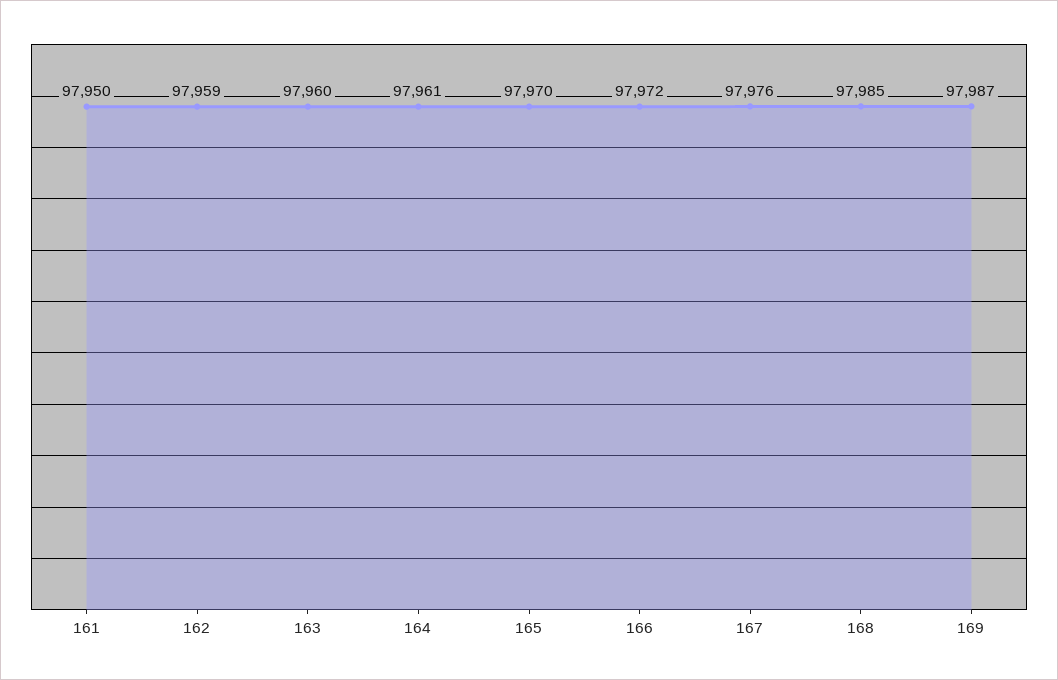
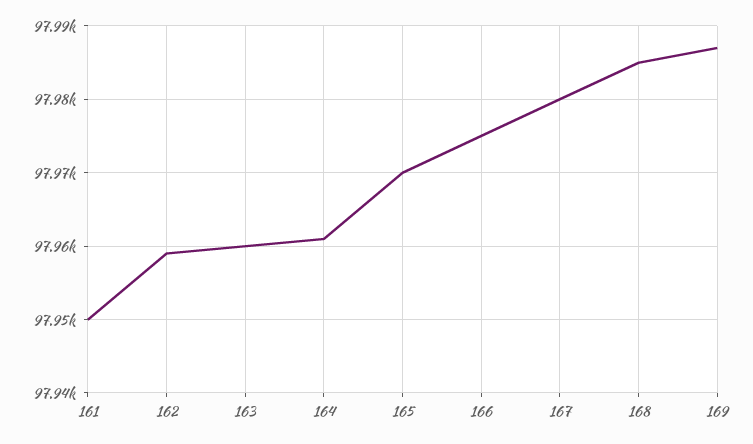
  {
    "161": 97950,
    "162": 97959,
    "163": 97960,
    "164": 97961,
    "165": 97970,
-   "166": 97972,
+   "166": 97975,
-   "167": 97976,
+   "167": 97980,
    "168": 97985,
    "169": 97987
  }

